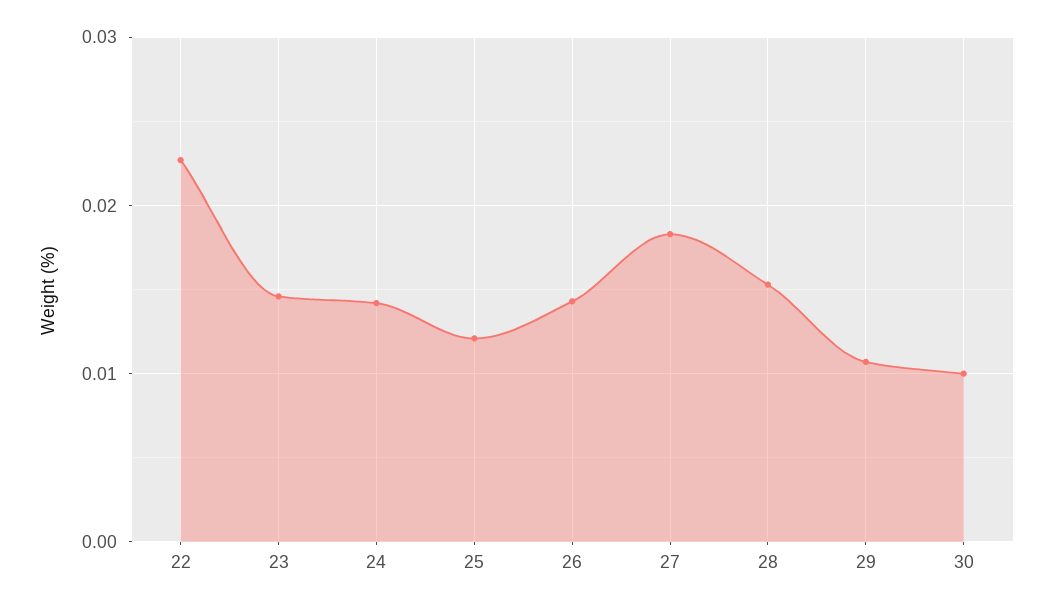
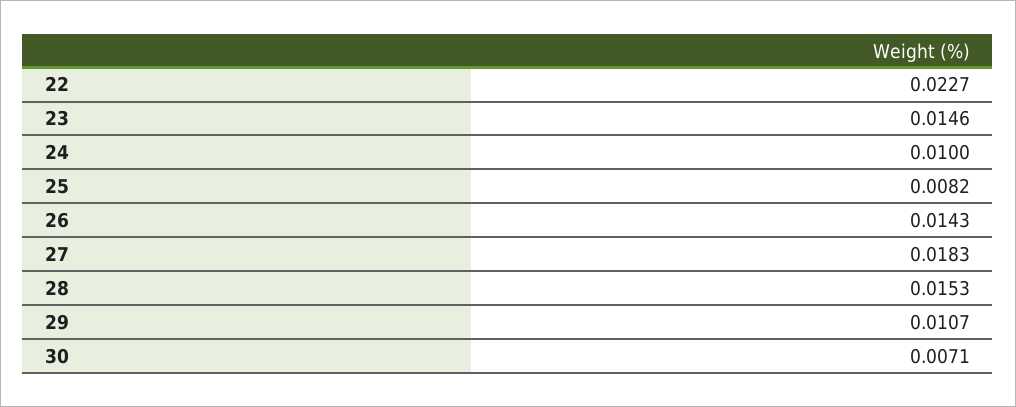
  {
    "22": 0.0227,
    "23": 0.0146,
-   "24": 0.014,
+   "24": 0.01,
-   "25": 0.012,
+   "25": 0.0082,
    "26": 0.0143,
    "27": 0.0183,
    "28": 0.0153,
    "29": 0.0107,
-   "30": 0.01
+   "30": 0.0071
  }

